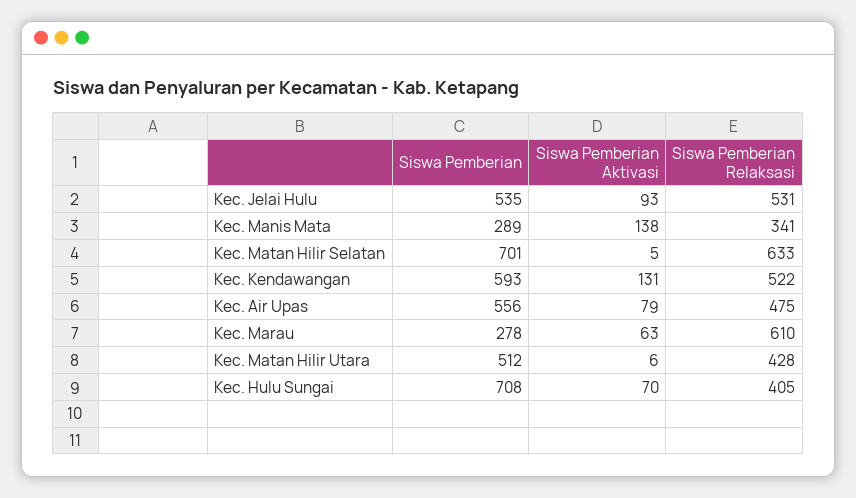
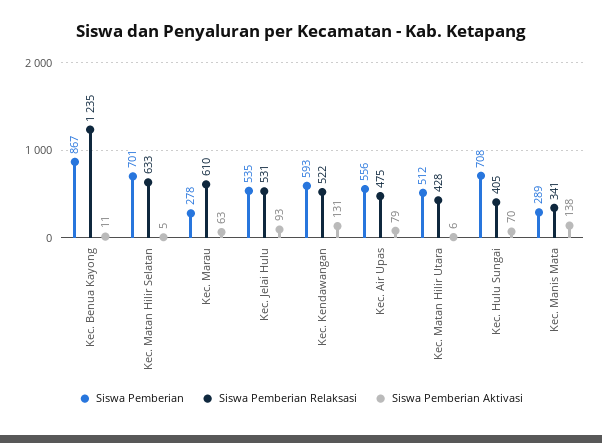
  {
    "Siswa Pemberian": {
      "Kec. Jelai Hulu": 535,
      "Kec. Manis Mata": 289,
      "Kec. Matan Hilir Selatan": 701,
      "Kec. Kendawangan": 593,
      "Kec. Air Upas": 556,
      "Kec. Marau": 278,
      "Kec. Matan Hilir Utara": 512,
-     "Kec. Hulu Sungai": 708
+     "Kec. Hulu Sungai": 708,
+     "Kec. Benua Kayong": 867
    },
    "Siswa Pemberian Aktivasi": {
      "Kec. Jelai Hulu": 93,
      "Kec. Manis Mata": 138,
      "Kec. Matan Hilir Selatan": 5,
      "Kec. Kendawangan": 131,
      "Kec. Air Upas": 79,
      "Kec. Marau": 63,
      "Kec. Matan Hilir Utara": 6,
-     "Kec. Hulu Sungai": 70
+     "Kec. Hulu Sungai": 70,
+     "Kec. Benua Kayong": 11
    },
    "Siswa Pemberian Relaksasi": {
      "Kec. Jelai Hulu": 531,
      "Kec. Manis Mata": 341,
      "Kec. Matan Hilir Selatan": 633,
      "Kec. Kendawangan": 522,
      "Kec. Air Upas": 475,
      "Kec. Marau": 610,
      "Kec. Matan Hilir Utara": 428,
-     "Kec. Hulu Sungai": 405
+     "Kec. Hulu Sungai": 405,
+     "Kec. Benua Kayong": 1235
    }
  }

